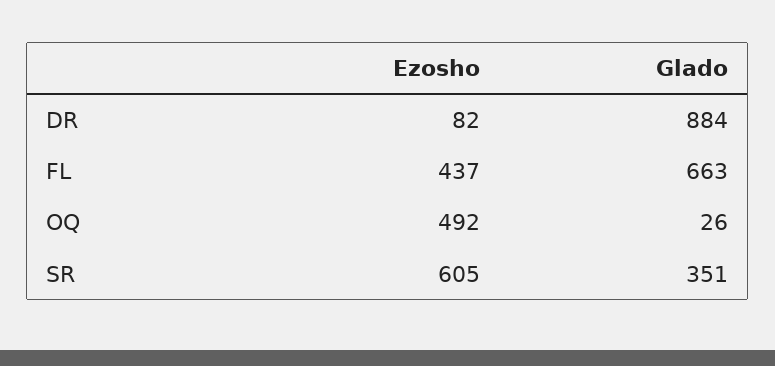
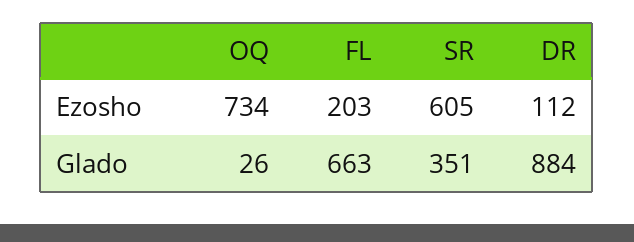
  {
    "Ezosho": {
-     "DR": 82,
+     "DR": 112,
-     "FL": 437,
+     "FL": 203,
-     "OQ": 492,
+     "OQ": 734,
      "SR": 605
    },
    "Glado": {
      "DR": 884,
      "FL": 663,
      "OQ": 26,
      "SR": 351
    }
  }

